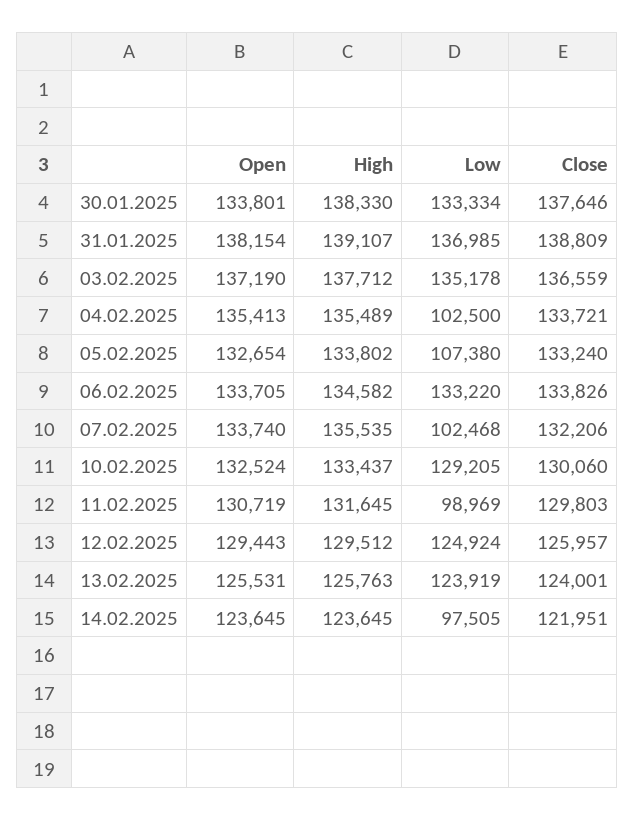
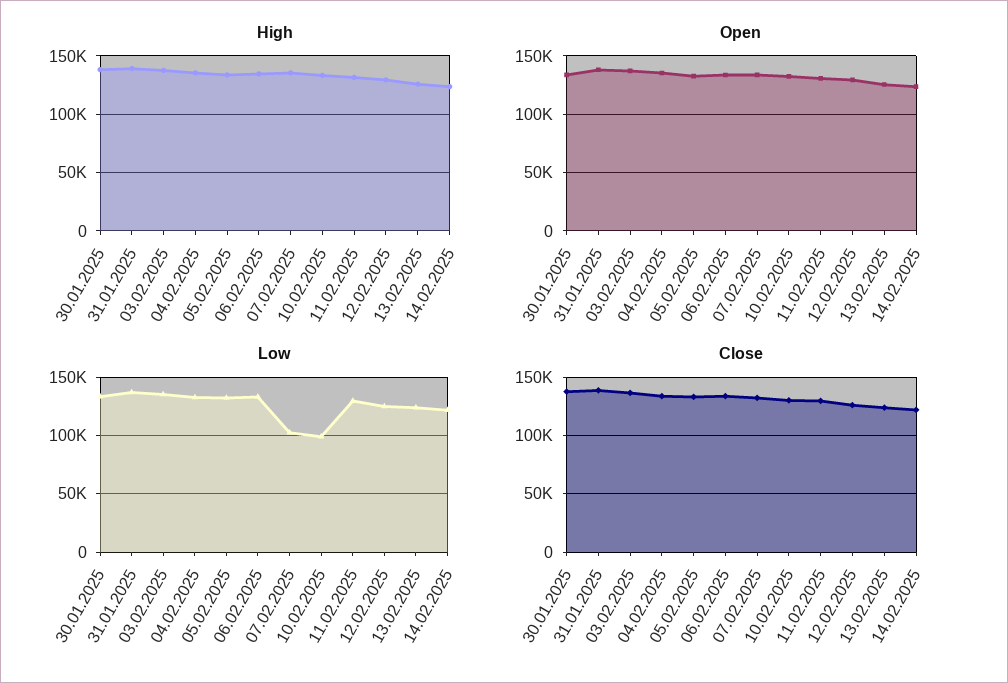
  {
    "Open": {
      "30.01.2025": 133801,
      "31.01.2025": 138154,
      "03.02.2025": 137190,
      "04.02.2025": 135413,
      "05.02.2025": 132654,
      "06.02.2025": 133705,
      "07.02.2025": 133740,
      "10.02.2025": 132524,
      "11.02.2025": 130719,
      "12.02.2025": 129443,
      "13.02.2025": 125531,
      "14.02.2025": 123645
    },
    "High": {
      "30.01.2025": 138330,
      "31.01.2025": 139107,
      "03.02.2025": 137712,
      "04.02.2025": 135489,
      "05.02.2025": 133802,
      "06.02.2025": 134582,
      "07.02.2025": 135535,
      "10.02.2025": 133437,
      "11.02.2025": 131645,
      "12.02.2025": 129512,
      "13.02.2025": 125763,
      "14.02.2025": 123645
    },
    "Low": {
      "30.01.2025": 133334,
      "31.01.2025": 136985,
      "03.02.2025": 135178,
-     "04.02.2025": 102500,
+     "04.02.2025": 130000,
-     "05.02.2025": 107380,
+     "05.02.2025": 130000,
      "06.02.2025": 133220,
      "07.02.2025": 102468,
-     "10.02.2025": 129205,
+     "10.02.2025": 100000,
-     "11.02.2025": 98969,
+     "11.02.2025": 130000,
      "12.02.2025": 124924,
      "13.02.2025": 123919,
-     "14.02.2025": 97505
+     "14.02.2025": 120000
    },
    "Close": {
      "30.01.2025": 137646,
      "31.01.2025": 138809,
      "03.02.2025": 136559,
      "04.02.2025": 133721,
      "05.02.2025": 133240,
      "06.02.2025": 133826,
      "07.02.2025": 132206,
      "10.02.2025": 130060,
      "11.02.2025": 129803,
      "12.02.2025": 125957,
      "13.02.2025": 124001,
      "14.02.2025": 121951
    }
  }

